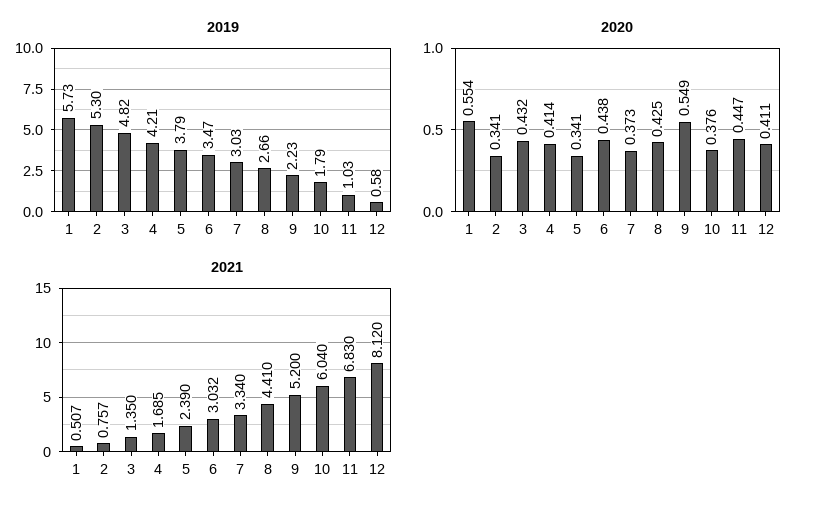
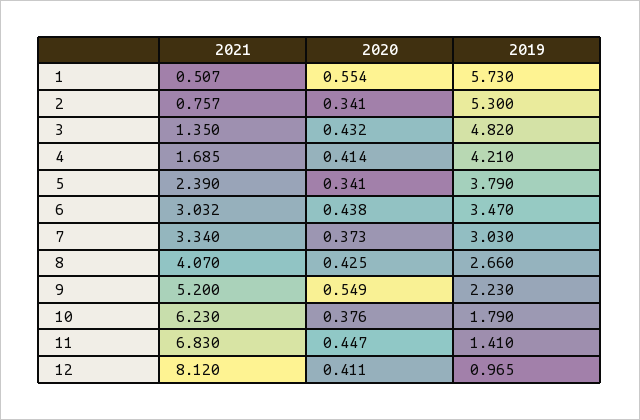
  {
    "2019": {
      "1": 5.73,
      "2": 5.3,
      "3": 4.82,
      "4": 4.21,
      "5": 3.79,
      "6": 3.47,
      "7": 3.03,
      "8": 2.66,
      "9": 2.23,
      "10": 1.79,
-     "11": 1.03,
+     "11": 1.41,
-     "12": 0.58
+     "12": 0.965
    },
    "2020": {
      "1": 0.554,
      "2": 0.341,
      "3": 0.432,
      "4": 0.414,
      "5": 0.341,
      "6": 0.438,
      "7": 0.373,
      "8": 0.425,
      "9": 0.549,
      "10": 0.376,
      "11": 0.447,
      "12": 0.411
    },
    "2021": {
      "1": 0.507,
      "2": 0.757,
      "3": 1.35,
      "4": 1.685,
      "5": 2.39,
      "6": 3.032,
      "7": 3.34,
-     "8": 4.41,
+     "8": 4.07,
      "9": 5.2,
-     "10": 6.04,
+     "10": 6.23,
      "11": 6.83,
      "12": 8.12
    }
  }

